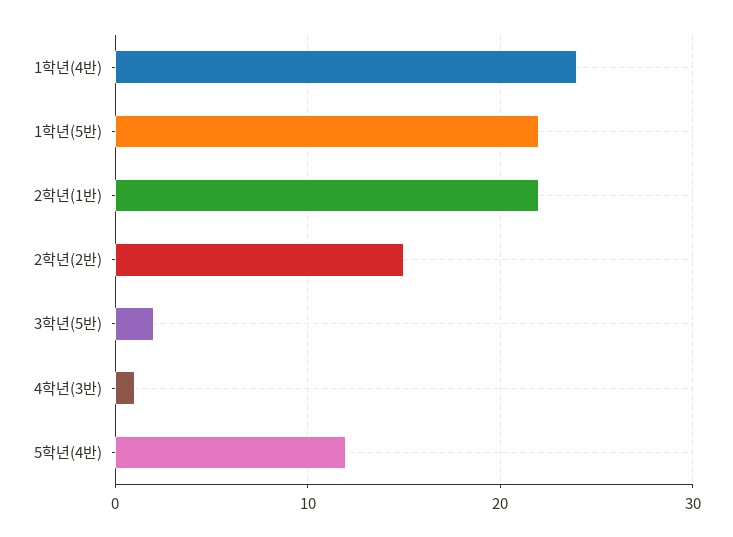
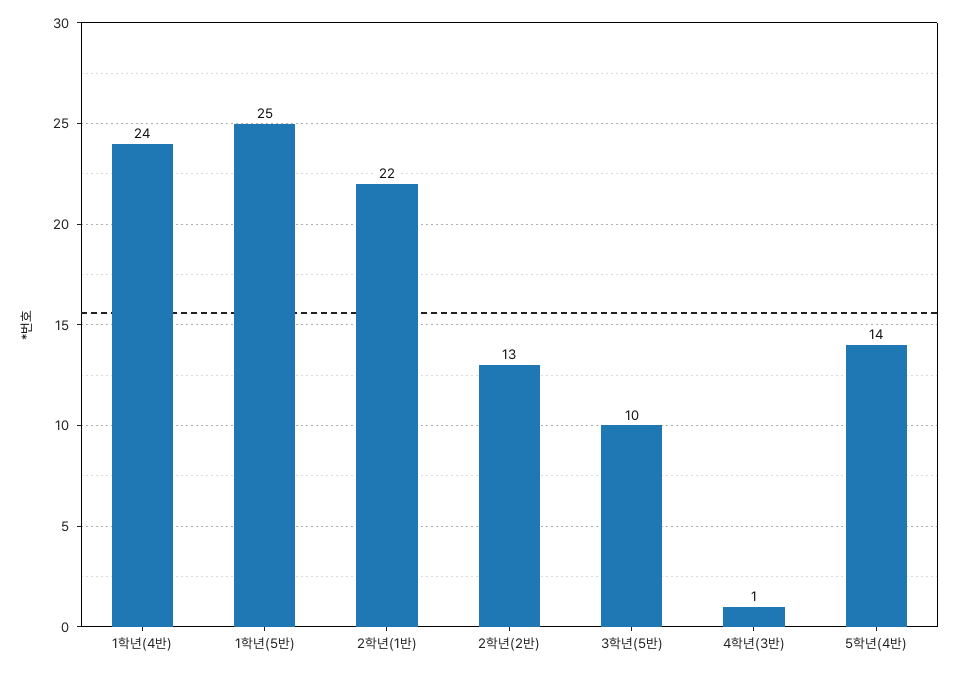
  {
    "1학년(4반)": 24,
-   "1학년(5반)": 22,
+   "1학년(5반)": 25,
    "2학년(1반)": 22,
-   "2학년(2반)": 15,
+   "2학년(2반)": 13,
-   "3학년(5반)": 2,
+   "3학년(5반)": 10,
    "4학년(3반)": 1,
-   "5학년(4반)": 12
+   "5학년(4반)": 14
  }

